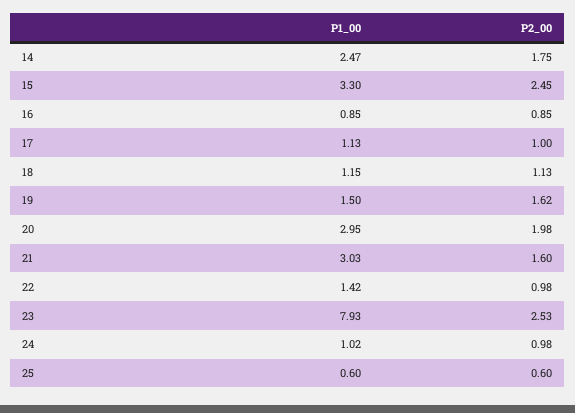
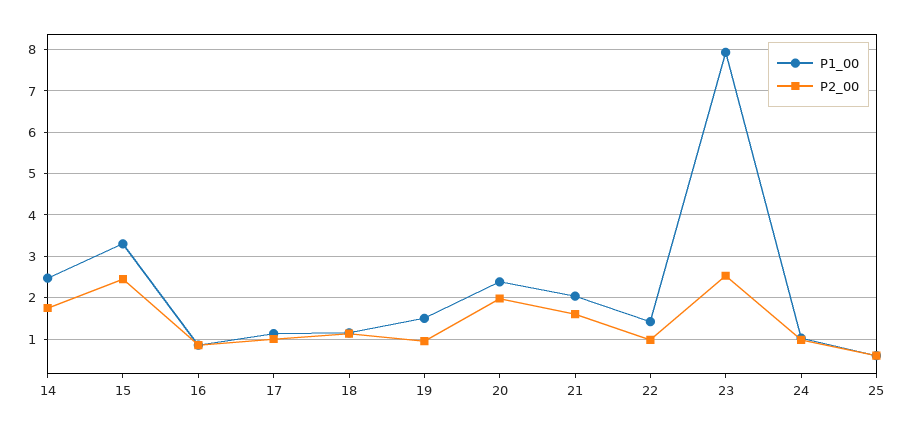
  {
    "P1_00": {
      "14": 2.47,
      "15": 3.3,
      "16": 0.85,
      "17": 1.13,
      "18": 1.15,
      "19": 1.5,
-     "20": 2.95,
+     "20": 2.4,
-     "21": 3.03,
+     "21": 2,
      "22": 1.42,
      "23": 7.93,
      "24": 1.02,
      "25": 0.6
    },
    "P2_00": {
      "14": 1.75,
      "15": 2.45,
      "16": 0.85,
      "17": 1,
      "18": 1.13,
-     "19": 1.62,
+     "19": 1,
      "20": 1.98,
      "21": 1.6,
      "22": 0.98,
      "23": 2.53,
      "24": 0.98,
      "25": 0.6
    }
  }

